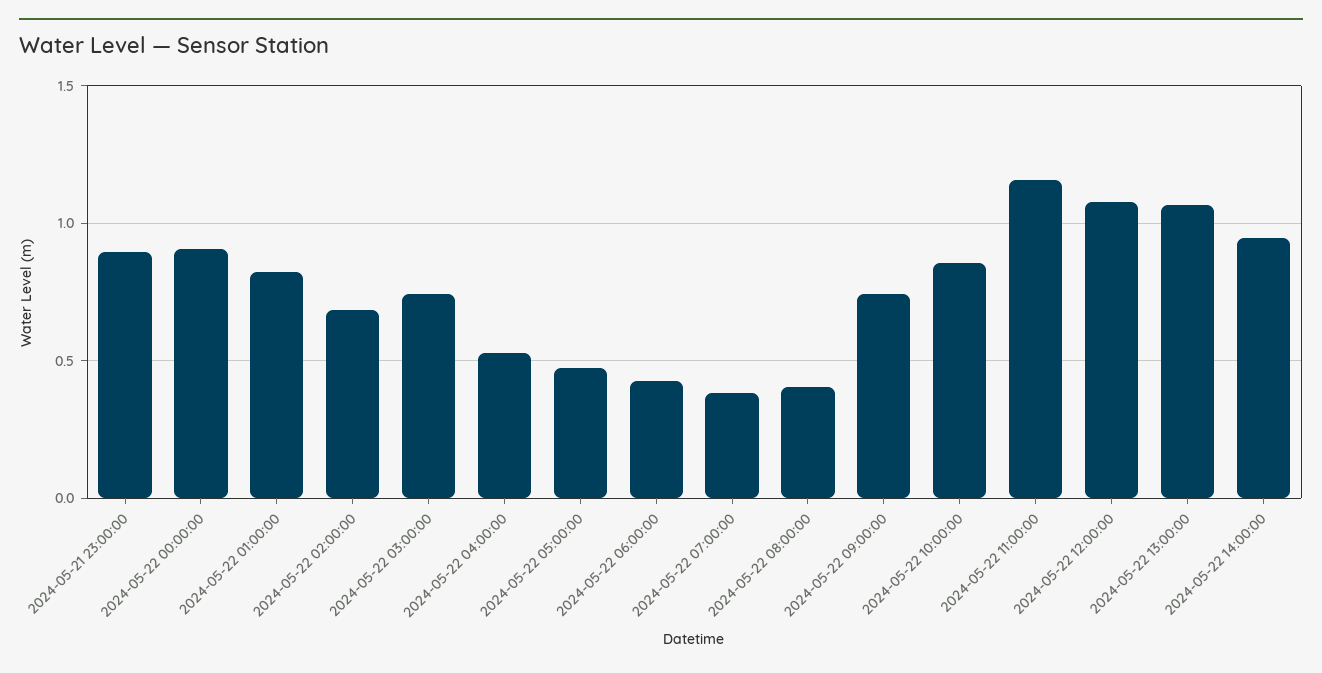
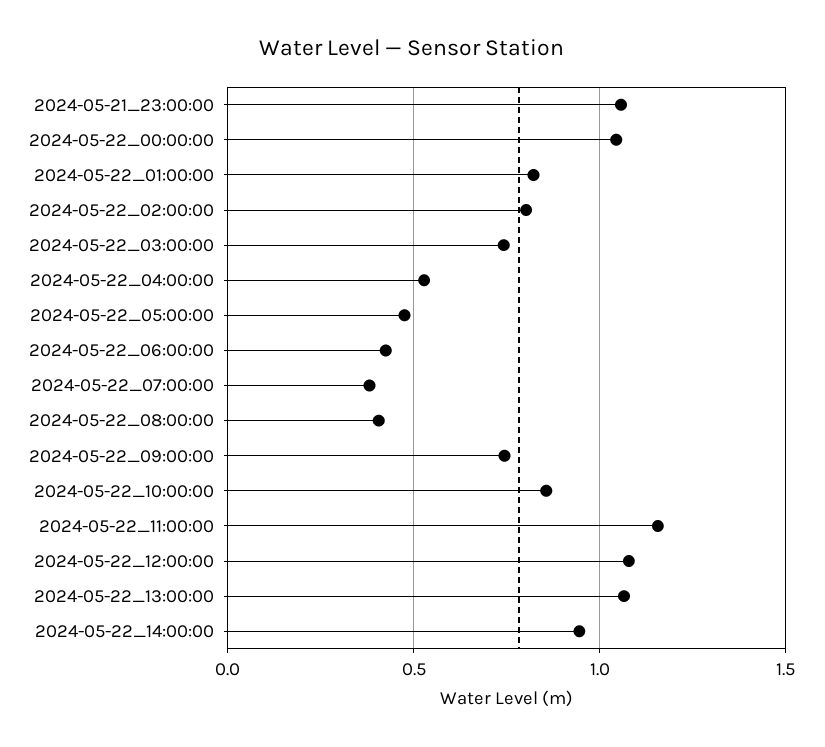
  {
-   "2024-05-21 23:00:00": 0.9,
+   "2024-05-21 23:00:00": 1.05,
-   "2024-05-22 00:00:00": 0.9,
+   "2024-05-22 00:00:00": 1.05,
    "2024-05-22 01:00:00": 0.8,
-   "2024-05-22 02:00:00": 0.7,
+   "2024-05-22 02:00:00": 0.8,
    "2024-05-22 03:00:00": 0.75,
    "2024-05-22 04:00:00": 0.55,
    "2024-05-22 05:00:00": 0.5,
    "2024-05-22 06:00:00": 0.45,
    "2024-05-22 07:00:00": 0.4,
    "2024-05-22 08:00:00": 0.4,
    "2024-05-22 09:00:00": 0.75,
    "2024-05-22 10:00:00": 0.85,
    "2024-05-22 11:00:00": 1.15,
    "2024-05-22 12:00:00": 1.1,
    "2024-05-22 13:00:00": 1.05,
    "2024-05-22 14:00:00": 0.95
  }

